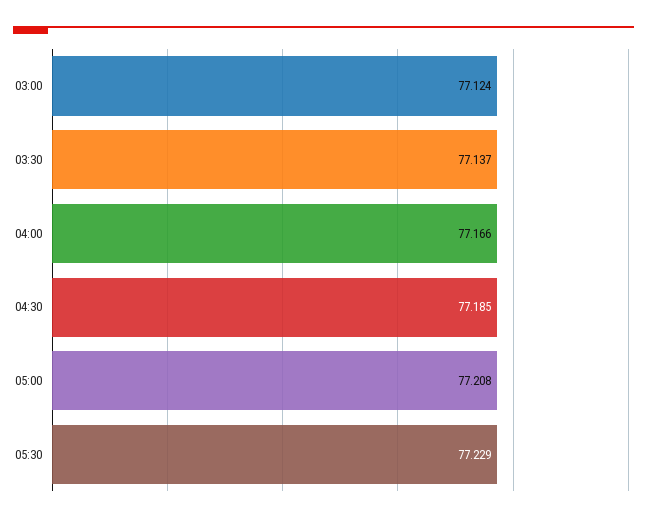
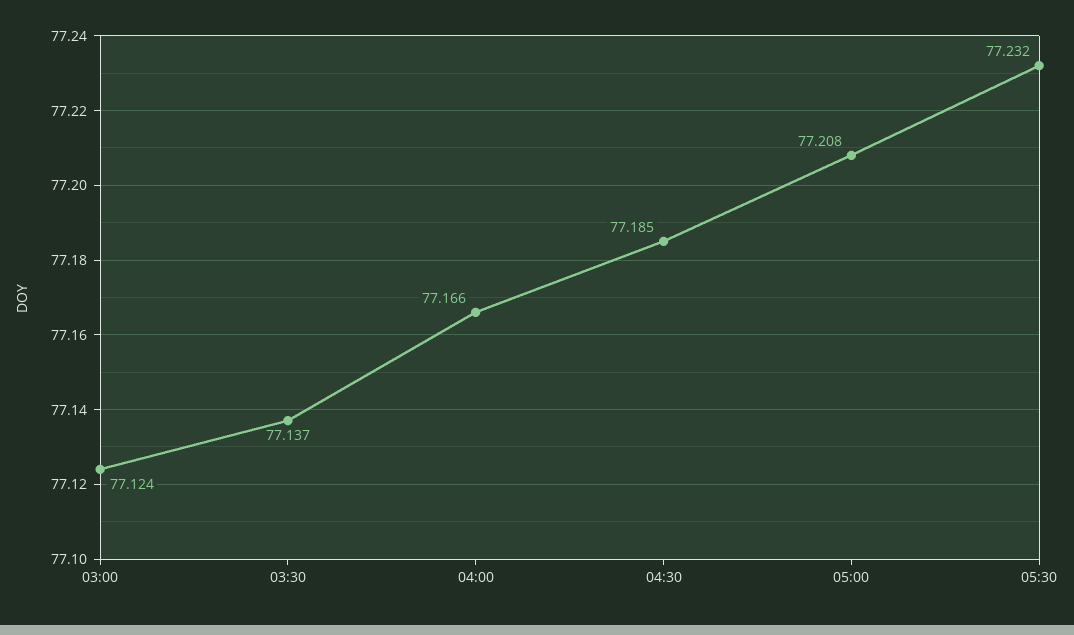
  {
    "03:00": 77.124,
    "03:30": 77.137,
    "04:00": 77.166,
    "04:30": 77.185,
    "05:00": 77.208,
-   "05:30": 77.229
+   "05:30": 77.232
  }

